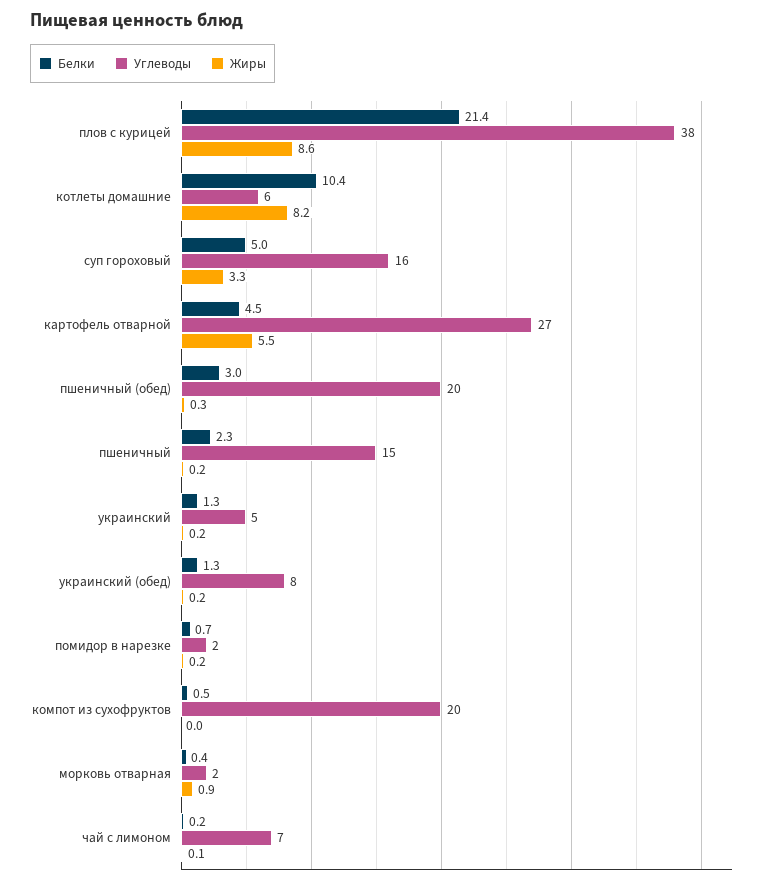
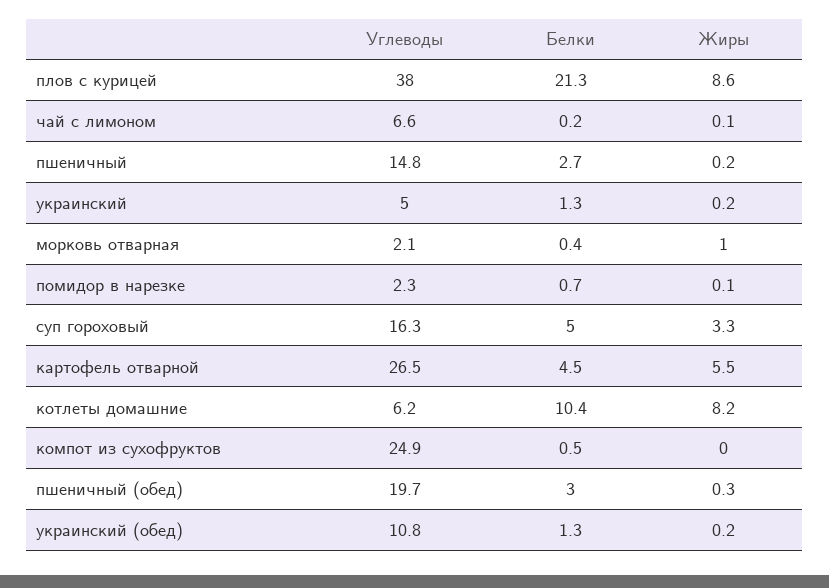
  {
    "Белки": {
-     "плов с курицей": 21.4,
+     "плов с курицей": 21.3,
      "котлеты домашние": 10.4,
      "суп гороховый": 5,
      "картофель отварной": 4.5,
      "пшеничный (обед)": 3,
-     "пшеничный": 2.3,
+     "пшеничный": 2.7,
      "украинский": 1.3,
      "украинский (обед)": 1.3,
      "помидор в нарезке": 0.7,
      "компот из сухофруктов": 0.5,
      "морковь отварная": 0.4,
      "чай с лимоном": 0.2
    },
    "Углеводы": {
      "плов с курицей": 38,
      "котлеты домашние": 6.2,
      "суп гороховый": 16.3,
      "картофель отварной": 26.5,
      "пшеничный (обед)": 19.7,
      "пшеничный": 14.8,
      "украинский": 5,
-     "украинский (обед)": 8,
+     "украинский (обед)": 10.8,
      "помидор в нарезке": 2.3,
-     "компот из сухофруктов": 20,
+     "компот из сухофруктов": 24.9,
      "морковь отварная": 2.1,
      "чай с лимоном": 6.6
    },
    "Жиры": {
      "плов с курицей": 8.6,
      "котлеты домашние": 8.2,
      "суп гороховый": 3.3,
      "картофель отварной": 5.5,
      "пшеничный (обед)": 0.3,
      "пшеничный": 0.2,
      "украинский": 0.2,
      "украинский (обед)": 0.2,
-     "помидор в нарезке": 0.2,
+     "помидор в нарезке": 0.1,
      "компот из сухофруктов": 0,
-     "морковь отварная": 0.9,
+     "морковь отварная": 1,
      "чай с лимоном": 0.1
    }
  }

